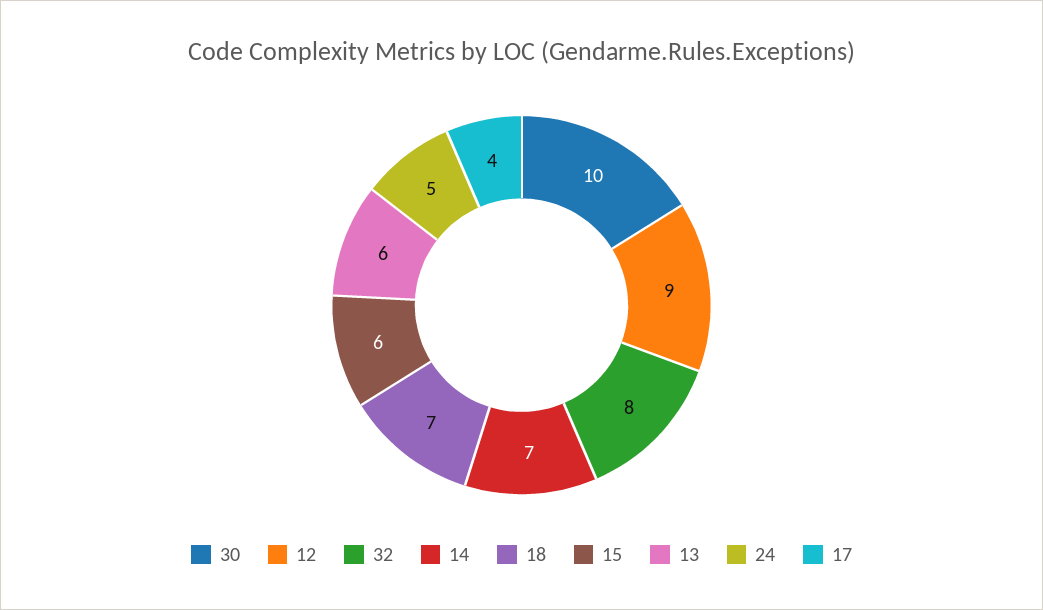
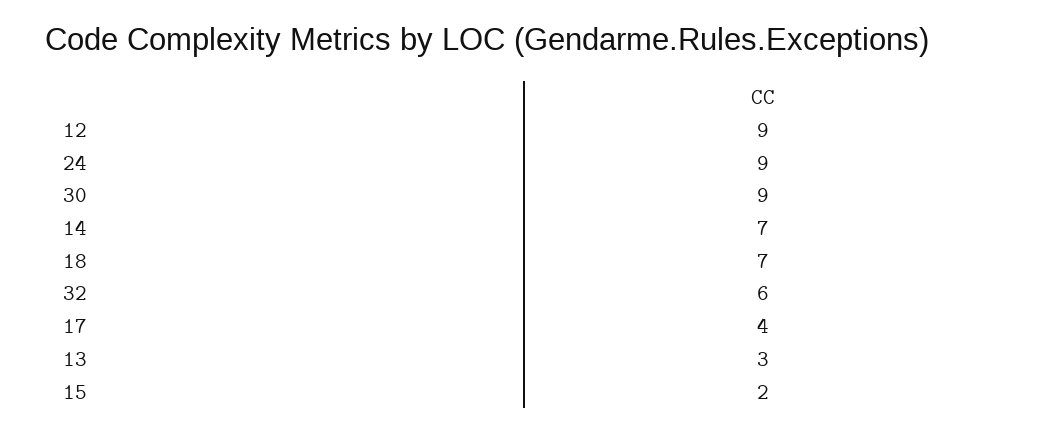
  {
-   "30": 10,
+   "30": 9,
    "12": 9,
-   "32": 8,
+   "32": 6,
    "14": 7,
    "18": 7,
-   "15": 6,
+   "15": 2,
-   "13": 6,
+   "13": 3,
-   "24": 5,
+   "24": 9,
    "17": 4
  }

